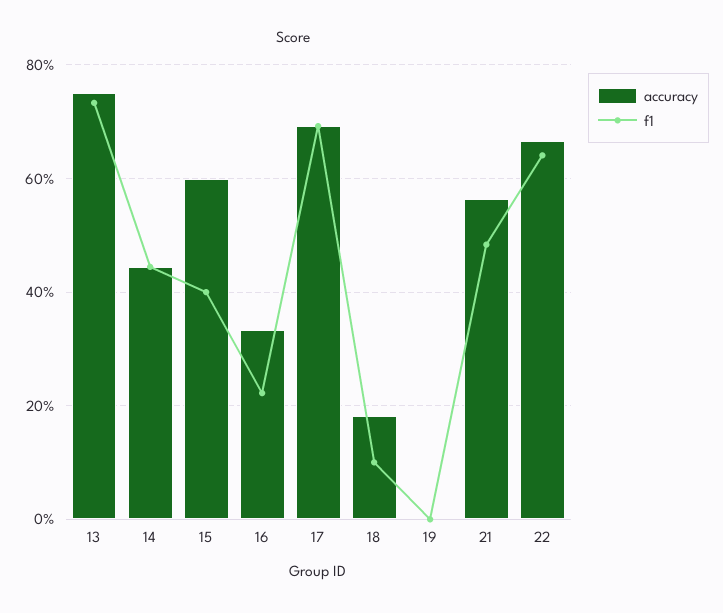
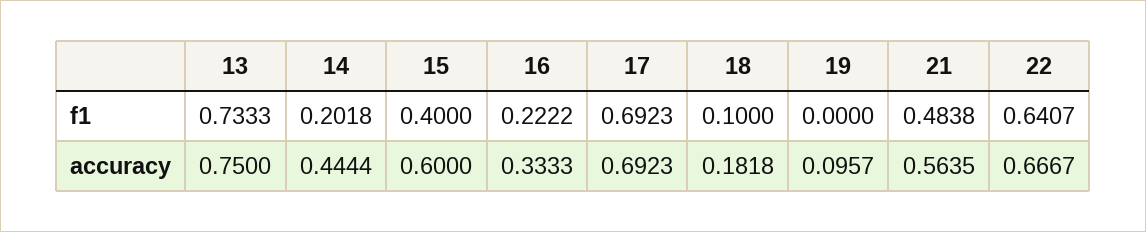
  {
    "accuracy": {
      "13": 0.75,
      "14": 0.4444,
      "15": 0.6,
      "16": 0.3333,
      "17": 0.6923,
      "18": 0.1818,
-     "19": 0,
+     "19": 0.0957,
      "21": 0.5635,
      "22": 0.6667
    },
    "f1": {
      "13": 0.7333,
-     "14": 0.44,
+     "14": 0.2018,
      "15": 0.4,
      "16": 0.2222,
      "17": 0.6923,
      "18": 0.1,
      "19": 0,
      "21": 0.4838,
      "22": 0.6407
    }
  }

